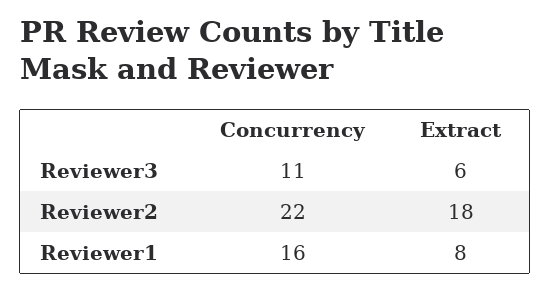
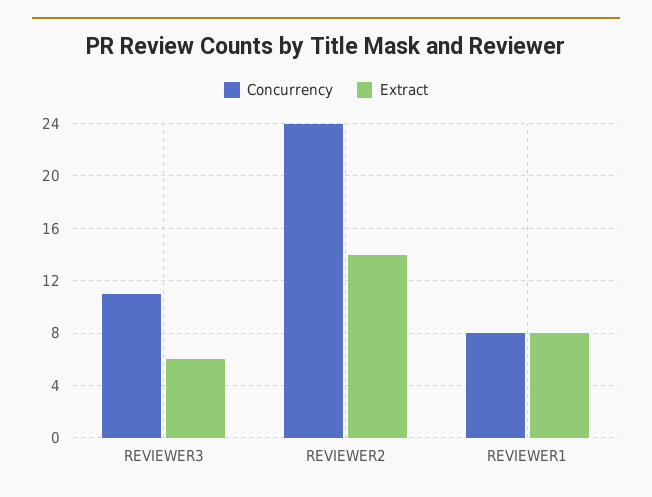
  {
    "Concurrency": {
      "Reviewer3": 11,
-     "Reviewer2": 22,
+     "Reviewer2": 24,
-     "Reviewer1": 16
+     "Reviewer1": 8
    },
    "Extract": {
      "Reviewer3": 6,
-     "Reviewer2": 18,
+     "Reviewer2": 14,
      "Reviewer1": 8
    }
  }

